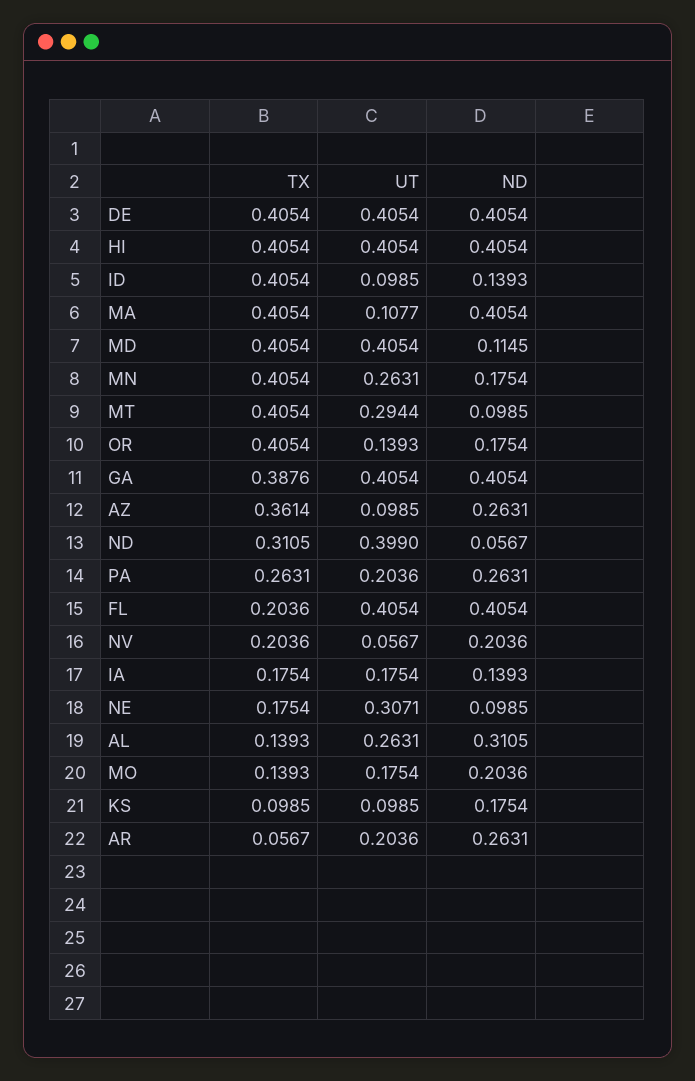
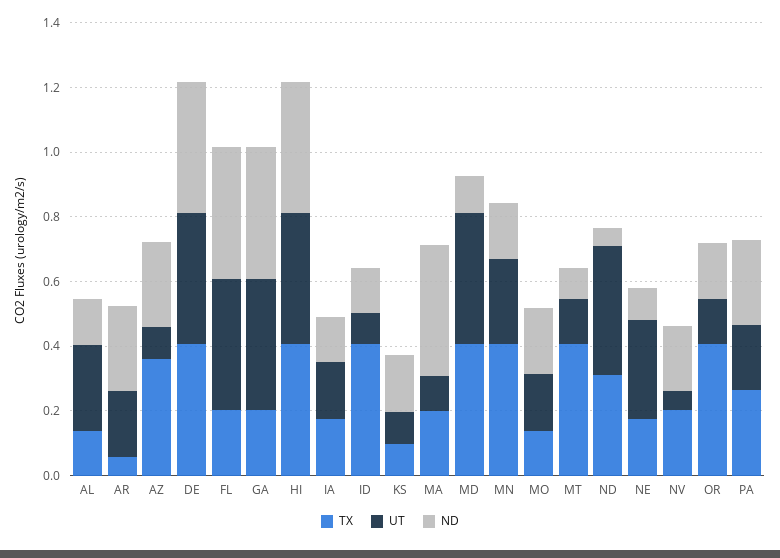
  {
    "TX": {
      "DE": 0.4054,
      "HI": 0.4054,
      "ID": 0.4054,
-     "MA": 0.4054,
+     "MA": 0.2,
      "MD": 0.4054,
      "MN": 0.4054,
      "MT": 0.4054,
      "OR": 0.4054,
-     "GA": 0.3876,
+     "GA": 0.2,
      "AZ": 0.3614,
      "ND": 0.3105,
      "PA": 0.2631,
      "FL": 0.2036,
      "NV": 0.2036,
      "IA": 0.1754,
      "NE": 0.1754,
      "AL": 0.1393,
      "MO": 0.1393,
      "KS": 0.0985,
      "AR": 0.0567
    },
    "UT": {
      "DE": 0.4054,
      "HI": 0.4054,
      "ID": 0.0985,
      "MA": 0.1077,
      "MD": 0.4054,
      "MN": 0.2631,
-     "MT": 0.2944,
+     "MT": 0.15,
      "OR": 0.1393,
      "GA": 0.4054,
      "AZ": 0.0985,
      "ND": 0.399,
      "PA": 0.2036,
      "FL": 0.4054,
      "NV": 0.0567,
      "IA": 0.1754,
      "NE": 0.3071,
      "AL": 0.2631,
      "MO": 0.1754,
      "KS": 0.0985,
      "AR": 0.2036
    },
    "ND": {
      "DE": 0.4054,
      "HI": 0.4054,
      "ID": 0.1393,
      "MA": 0.4054,
      "MD": 0.1145,
      "MN": 0.1754,
      "MT": 0.0985,
      "OR": 0.1754,
      "GA": 0.4054,
      "AZ": 0.2631,
      "ND": 0.0567,
      "PA": 0.2631,
      "FL": 0.4054,
      "NV": 0.2036,
      "IA": 0.1393,
      "NE": 0.0985,
-     "AL": 0.3105,
+     "AL": 0.15,
      "MO": 0.2036,
      "KS": 0.1754,
      "AR": 0.2631
    }
  }

